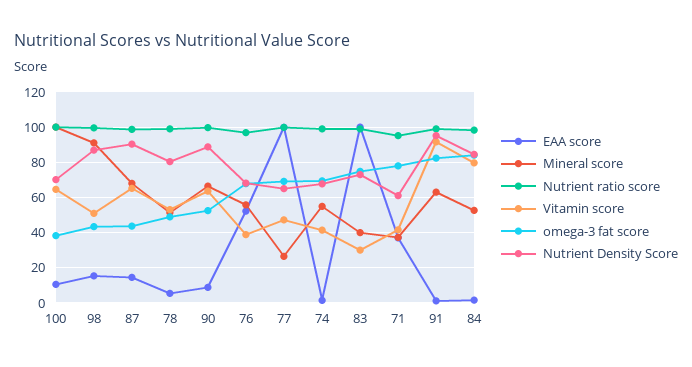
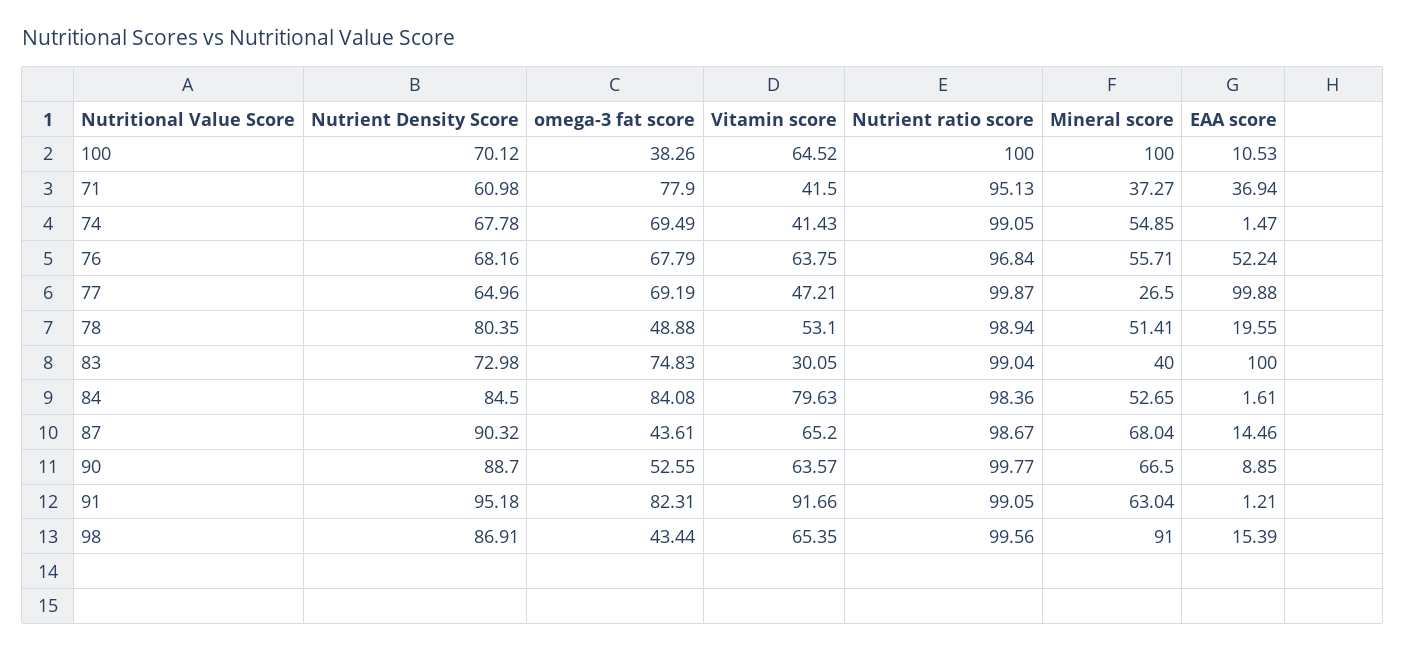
  {
    "EAA score": {
      "100": 10.53,
      "98": 15.39,
      "87": 14.46,
-     "78": 5,
+     "78": 19.55,
      "90": 8.85,
      "76": 52.24,
      "77": 99.88,
      "74": 1.47,
      "83": 100,
      "71": 36.94,
      "91": 1.21,
      "84": 1.61
    },
    "Mineral score": {
      "100": 100,
      "98": 91,
      "87": 68.04,
      "78": 51.41,
      "90": 66.5,
      "76": 55.71,
      "77": 26.5,
      "74": 54.85,
      "83": 40,
      "71": 37.27,
      "91": 63.04,
      "84": 52.65
    },
    "Nutrient ratio score": {
      "100": 100,
      "98": 99.56,
      "87": 98.67,
      "78": 98.94,
      "90": 99.77,
      "76": 96.84,
      "77": 99.87,
      "74": 99.05,
      "83": 99.04,
      "71": 95.13,
      "91": 99.05,
      "84": 98.36
    },
    "Vitamin score": {
      "100": 64.52,
-     "98": 50,
+     "98": 65.35,
      "87": 65.2,
      "78": 53.1,
      "90": 63.57,
-     "76": 40,
+     "76": 63.75,
      "77": 47.21,
      "74": 41.43,
      "83": 30.05,
      "71": 41.5,
      "91": 91.66,
      "84": 79.63
    },
    "omega-3 fat score": {
      "100": 38.26,
      "98": 43.44,
      "87": 43.61,
      "78": 48.88,
      "90": 52.55,
      "76": 67.79,
      "77": 69.19,
      "74": 69.49,
      "83": 74.83,
      "71": 77.9,
      "91": 82.31,
      "84": 84.08
    },
    "Nutrient Density Score": {
      "100": 70.12,
      "98": 86.91,
      "87": 90.32,
      "78": 80.35,
      "90": 88.7,
      "76": 68.16,
      "77": 64.96,
      "74": 67.78,
      "83": 72.98,
      "71": 60.98,
      "91": 95.18,
      "84": 84.5
    }
  }

